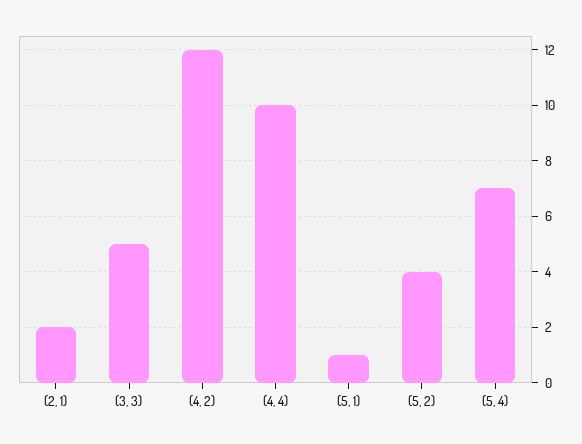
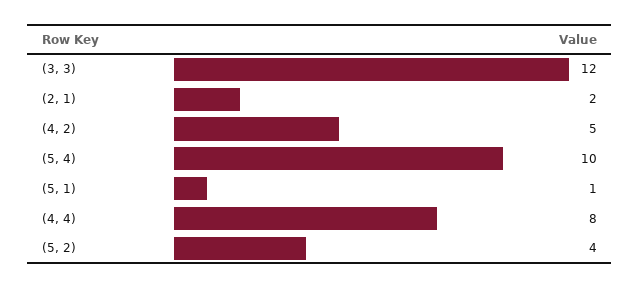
  {
    "(2, 1)": 2,
-   "(3, 3)": 5,
+   "(3, 3)": 12,
-   "(4, 2)": 12,
+   "(4, 2)": 5,
-   "(4, 4)": 10,
+   "(4, 4)": 8,
    "(5, 1)": 1,
    "(5, 2)": 4,
-   "(5, 4)": 7
+   "(5, 4)": 10
  }

